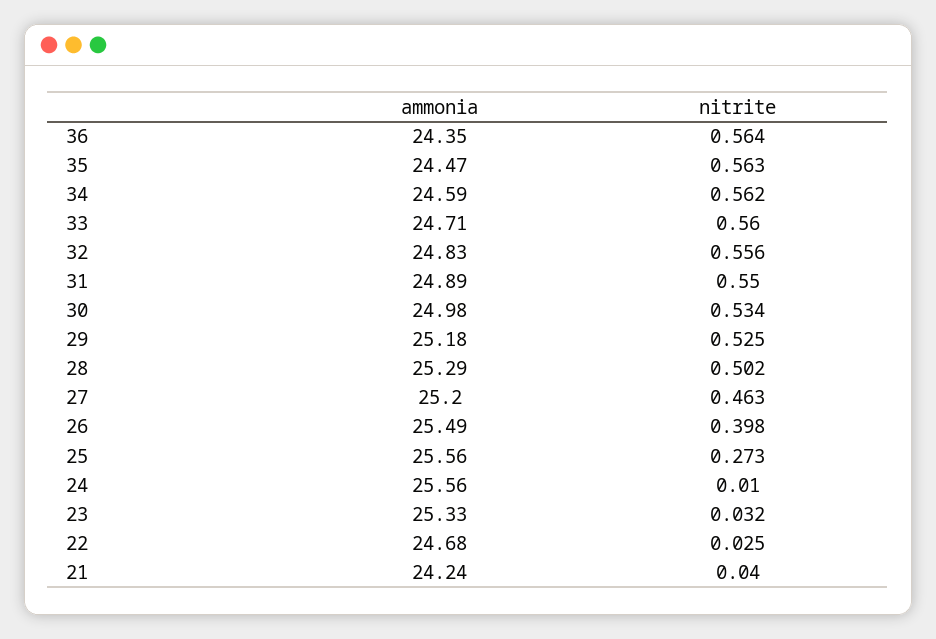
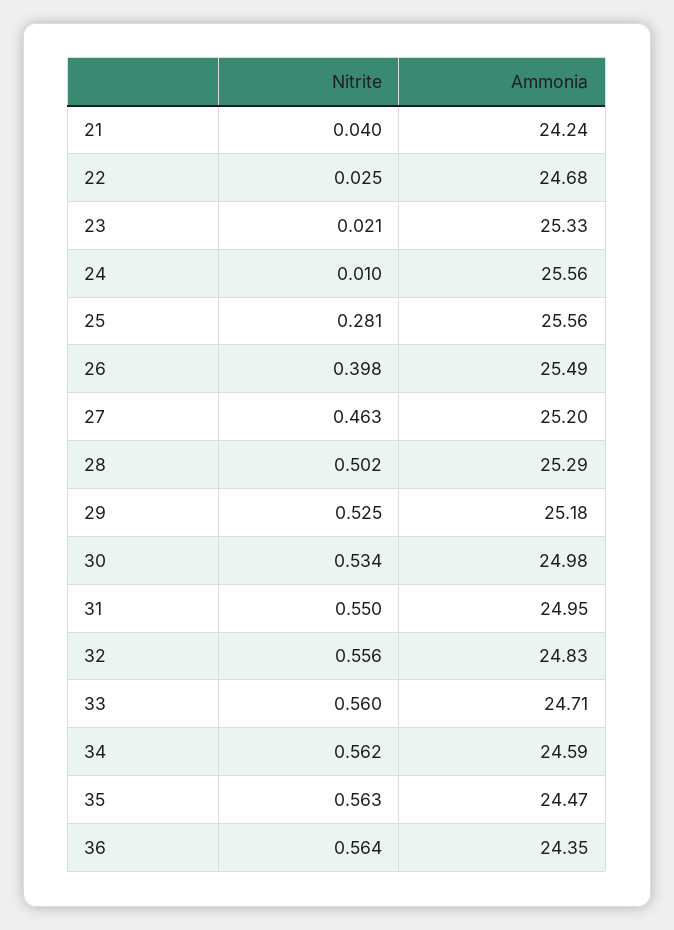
  {
    "ammonia": {
      "36": 24.35,
      "35": 24.47,
      "34": 24.59,
      "33": 24.71,
      "32": 24.83,
-     "31": 24.89,
+     "31": 24.95,
      "30": 24.98,
      "29": 25.18,
      "28": 25.29,
      "27": 25.2,
      "26": 25.49,
      "25": 25.56,
      "24": 25.56,
      "23": 25.33,
      "22": 24.68,
      "21": 24.24
    },
    "nitrite": {
      "36": 0.564,
      "35": 0.563,
      "34": 0.562,
      "33": 0.56,
      "32": 0.556,
      "31": 0.55,
      "30": 0.534,
      "29": 0.525,
      "28": 0.502,
      "27": 0.463,
      "26": 0.398,
-     "25": 0.273,
+     "25": 0.281,
      "24": 0.01,
-     "23": 0.032,
+     "23": 0.021,
      "22": 0.025,
      "21": 0.04
    }
  }

